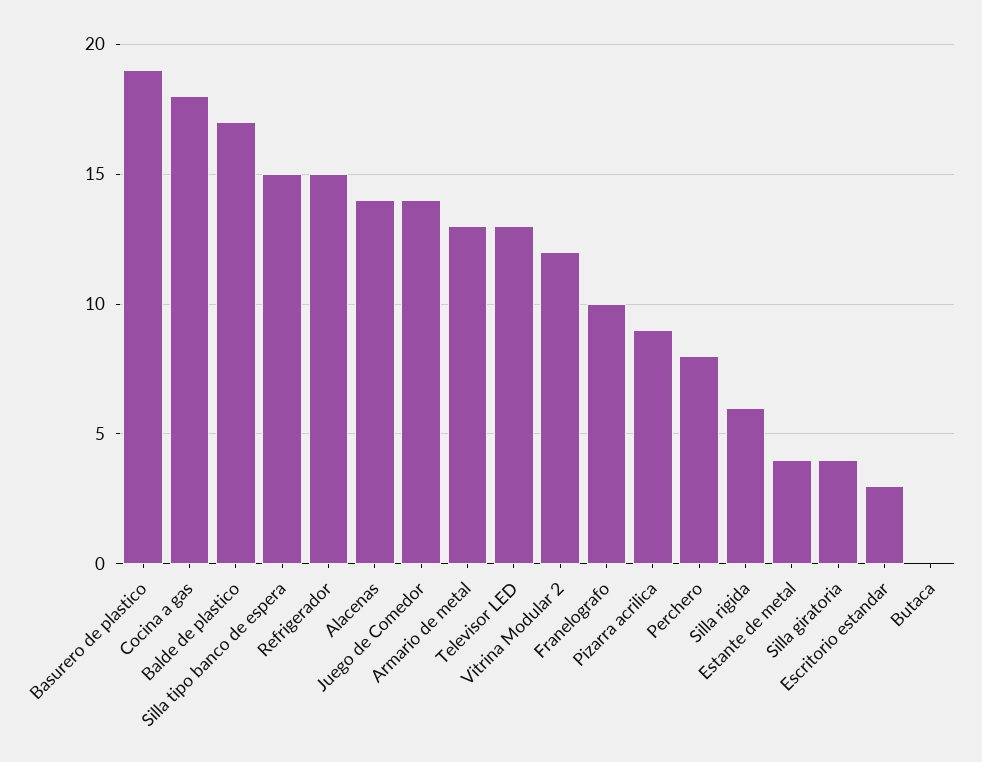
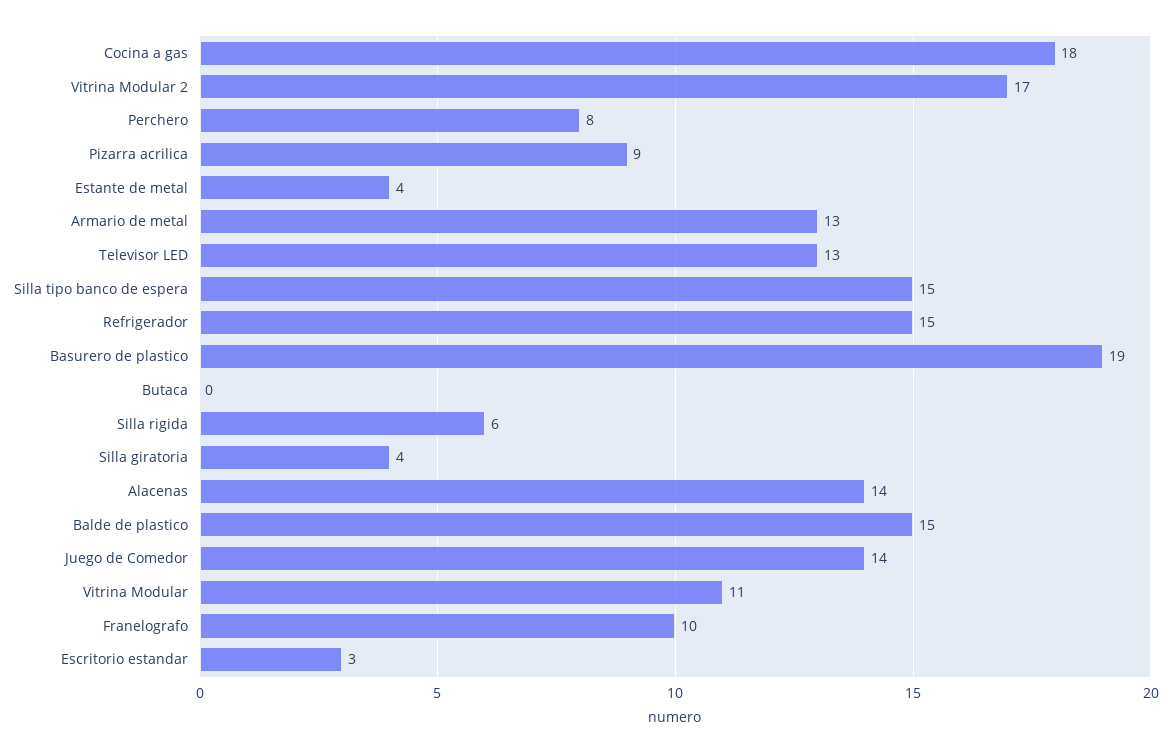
  {
    "Basurero de plastico": 19,
    "Cocina a gas": 18,
-   "Balde de plastico": 17,
+   "Balde de plastico": 15,
    "Silla tipo banco de espera": 15,
    "Refrigerador": 15,
    "Alacenas": 14,
    "Juego de Comedor": 14,
    "Armario de metal": 13,
    "Televisor LED": 13,
-   "Vitrina Modular 2": 12,
+   "Vitrina Modular 2": 17,
    "Franelografo": 10,
    "Pizarra acrilica": 9,
    "Perchero": 8,
    "Silla rigida": 6,
    "Estante de metal": 4,
    "Silla giratoria": 4,
    "Escritorio estandar": 3,
-   "Butaca": 0
+   "Butaca": 0,
+   "Vitrina Modular": 11
  }

